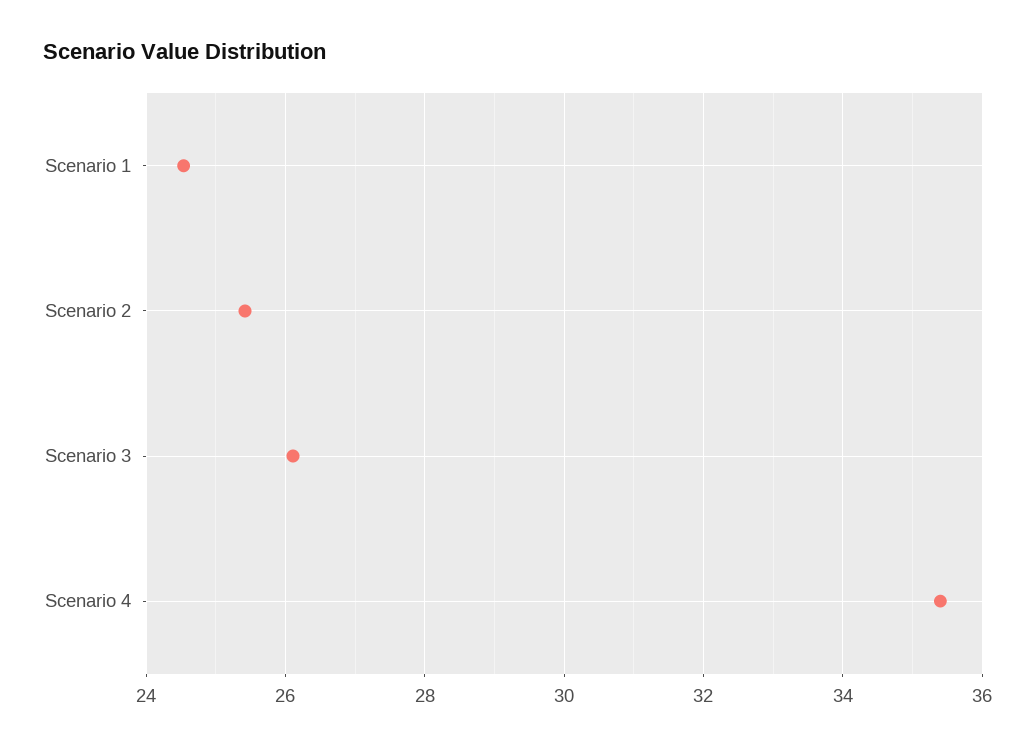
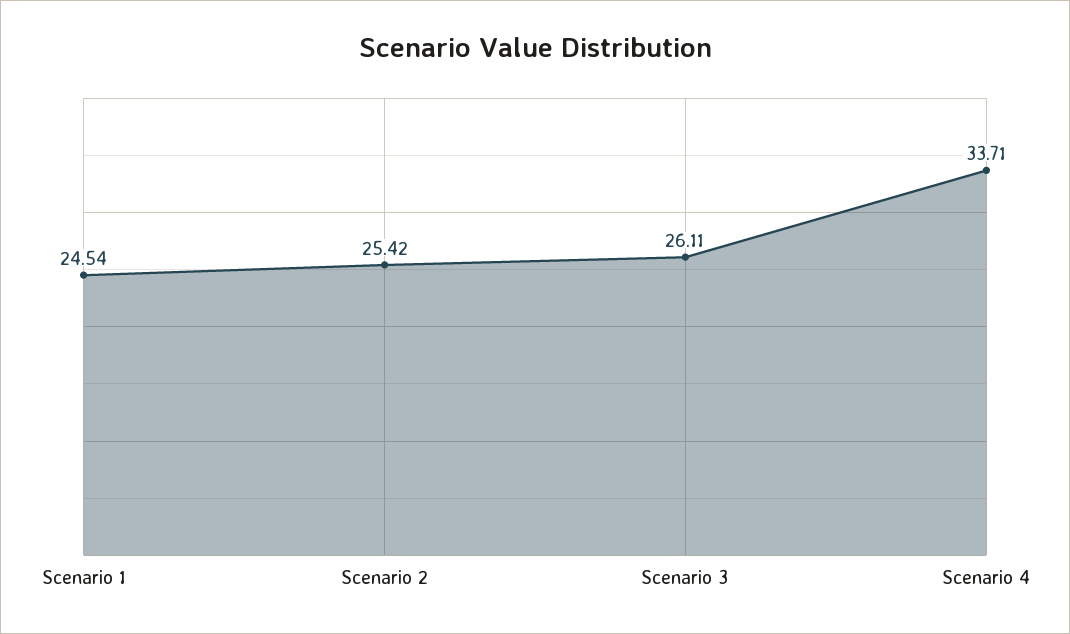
  {
    "Scenario 1": 24.54,
    "Scenario 2": 25.42,
    "Scenario 3": 26.11,
-   "Scenario 4": 35.4
+   "Scenario 4": 33.71
  }

